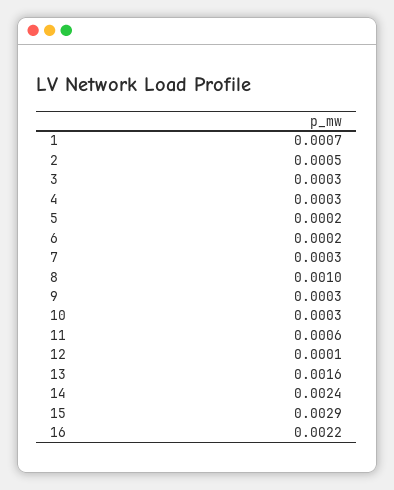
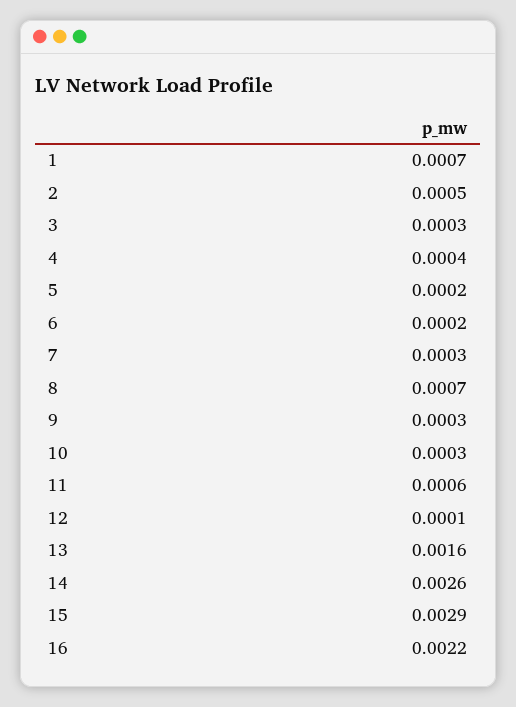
  {
    "1": 0.0007,
    "2": 0.0005,
    "3": 0.0003,
-   "4": 0.0003,
+   "4": 0.0004,
    "5": 0.0002,
    "6": 0.0002,
    "7": 0.0003,
-   "8": 0.001,
+   "8": 0.0007,
    "9": 0.0003,
    "10": 0.0003,
    "11": 0.0006,
    "12": 0.0001,
    "13": 0.0016,
-   "14": 0.0024,
+   "14": 0.0026,
    "15": 0.0029,
    "16": 0.0022
  }

